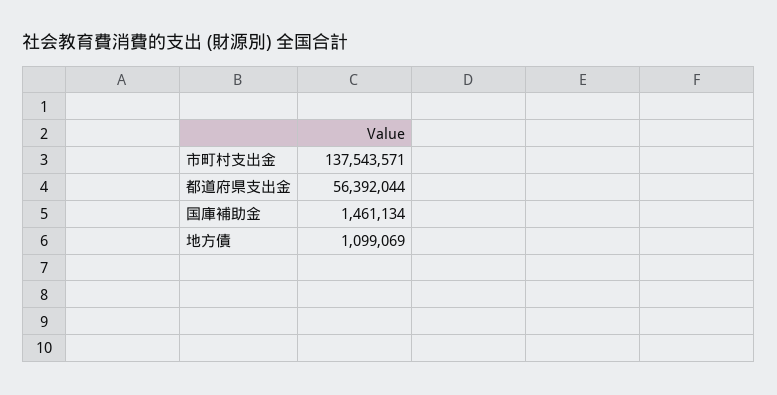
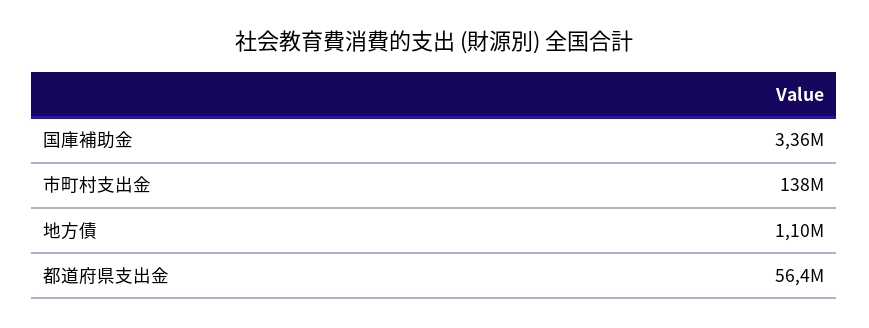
  {
    "市町村支出金": 137543571,
    "都道府県支出金": 56392044,
-   "国庫補助金": 1461134,
+   "国庫補助金": 3360000,
    "地方債": 1099069
  }

